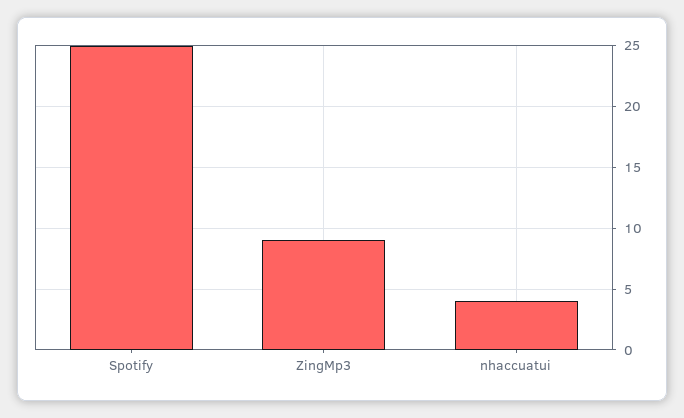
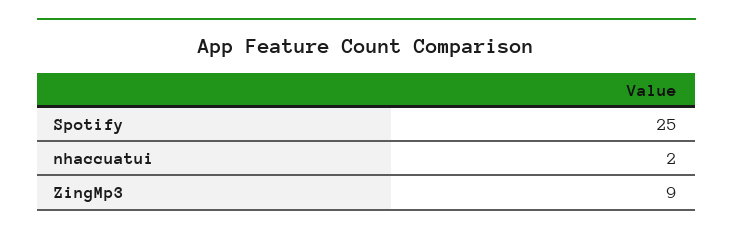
  {
    "Spotify": 25,
    "ZingMp3": 9,
-   "nhaccuatui": 4
+   "nhaccuatui": 2
  }

